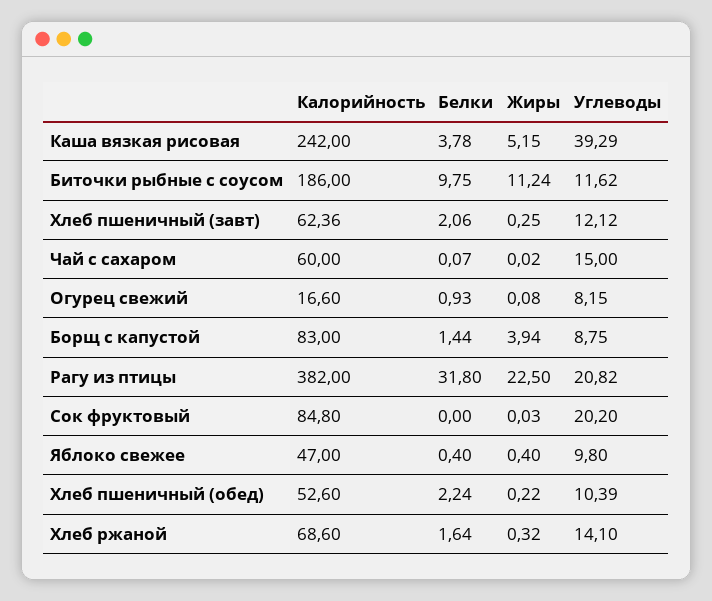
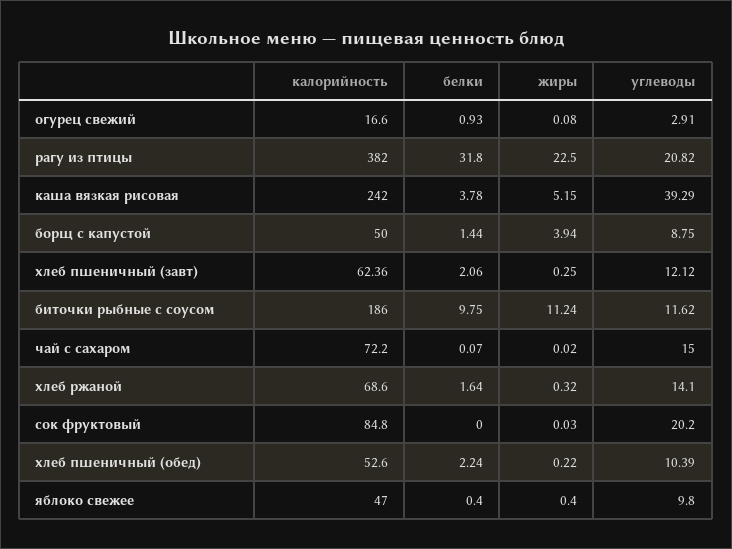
  {
    "Калорийность": {
      "Каша вязкая рисовая": 242,
      "Биточки рыбные с соусом": 186,
      "Хлеб пшеничный (завт)": 62.36,
-     "Чай с сахаром": 60,
+     "Чай с сахаром": 72.2,
      "Огурец свежий": 16.6,
-     "Борщ с капустой": 83,
+     "Борщ с капустой": 50,
      "Рагу из птицы": 382,
      "Сок фруктовый": 84.8,
      "Яблоко свежее": 47,
      "Хлеб пшеничный (обед)": 52.6,
      "Хлеб ржаной": 68.6
    },
    "Белки": {
      "Каша вязкая рисовая": 3.78,
      "Биточки рыбные с соусом": 9.75,
      "Хлеб пшеничный (завт)": 2.06,
      "Чай с сахаром": 0.07,
      "Огурец свежий": 0.93,
      "Борщ с капустой": 1.44,
      "Рагу из птицы": 31.8,
      "Сок фруктовый": 0,
      "Яблоко свежее": 0.4,
      "Хлеб пшеничный (обед)": 2.24,
      "Хлеб ржаной": 1.64
    },
    "Жиры": {
      "Каша вязкая рисовая": 5.15,
      "Биточки рыбные с соусом": 11.24,
      "Хлеб пшеничный (завт)": 0.25,
      "Чай с сахаром": 0.02,
      "Огурец свежий": 0.08,
      "Борщ с капустой": 3.94,
      "Рагу из птицы": 22.5,
      "Сок фруктовый": 0.03,
      "Яблоко свежее": 0.4,
      "Хлеб пшеничный (обед)": 0.22,
      "Хлеб ржаной": 0.32
    },
    "Углеводы": {
      "Каша вязкая рисовая": 39.29,
      "Биточки рыбные с соусом": 11.62,
      "Хлеб пшеничный (завт)": 12.12,
      "Чай с сахаром": 15,
-     "Огурец свежий": 8.15,
+     "Огурец свежий": 2.91,
      "Борщ с капустой": 8.75,
      "Рагу из птицы": 20.82,
      "Сок фруктовый": 20.2,
      "Яблоко свежее": 9.8,
      "Хлеб пшеничный (обед)": 10.39,
      "Хлеб ржаной": 14.1
    }
  }

